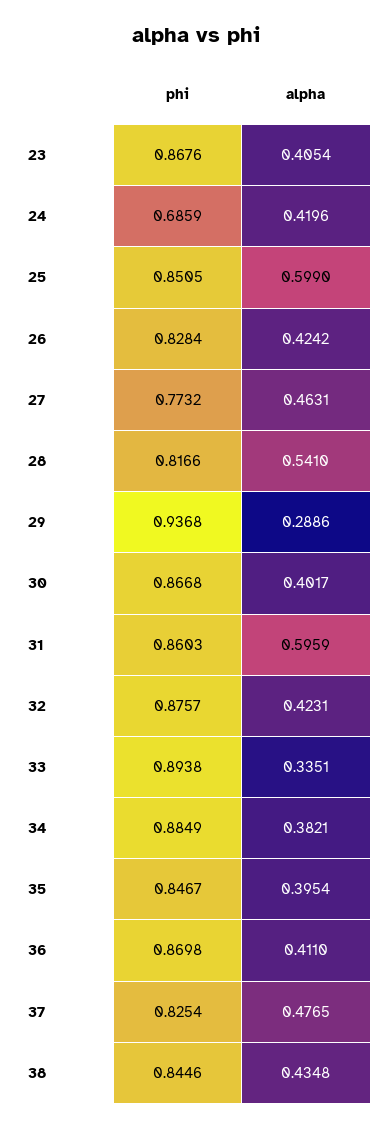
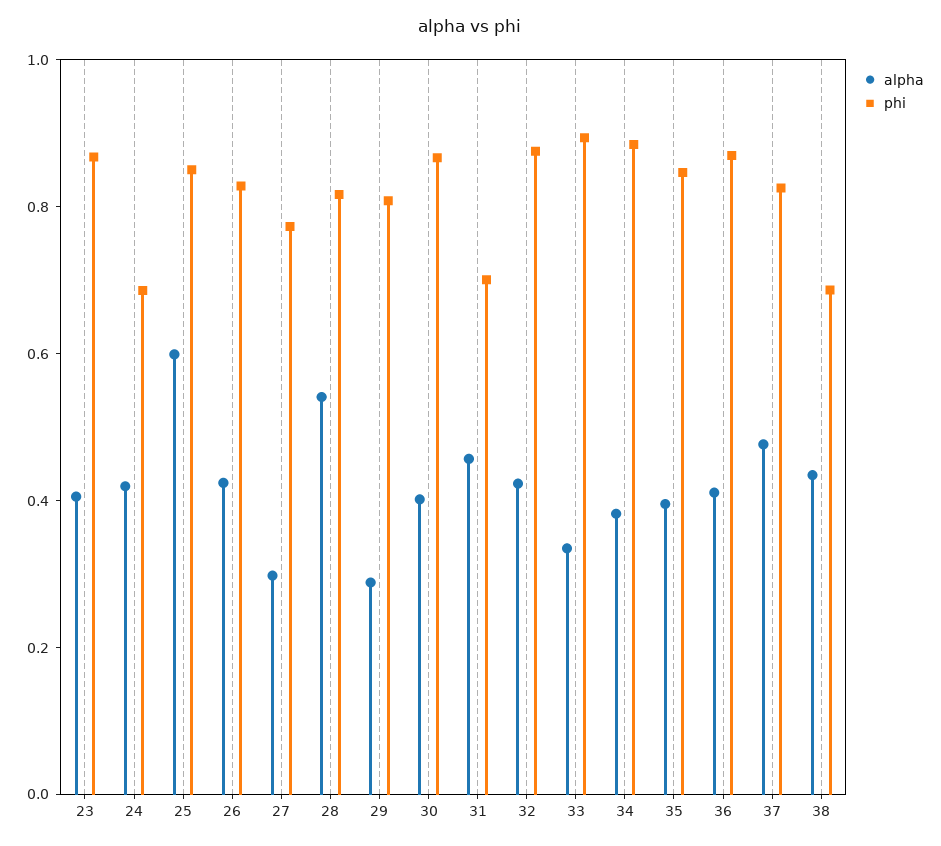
  {
    "phi": {
      "23": 0.8676,
      "24": 0.6859,
      "25": 0.8505,
      "26": 0.8284,
      "27": 0.7732,
      "28": 0.8166,
-     "29": 0.9368,
+     "29": 0.8,
      "30": 0.8668,
-     "31": 0.8603,
+     "31": 0.7,
      "32": 0.8757,
      "33": 0.8938,
      "34": 0.8849,
      "35": 0.8467,
      "36": 0.8698,
      "37": 0.8254,
-     "38": 0.8446
+     "38": 0.7
    },
    "alpha": {
      "23": 0.4054,
      "24": 0.4196,
      "25": 0.599,
      "26": 0.4242,
-     "27": 0.4631,
+     "27": 0.3,
      "28": 0.541,
      "29": 0.2886,
      "30": 0.4017,
-     "31": 0.5959,
+     "31": 0.45,
      "32": 0.4231,
      "33": 0.3351,
      "34": 0.3821,
      "35": 0.3954,
      "36": 0.411,
      "37": 0.4765,
      "38": 0.4348
    }
  }

